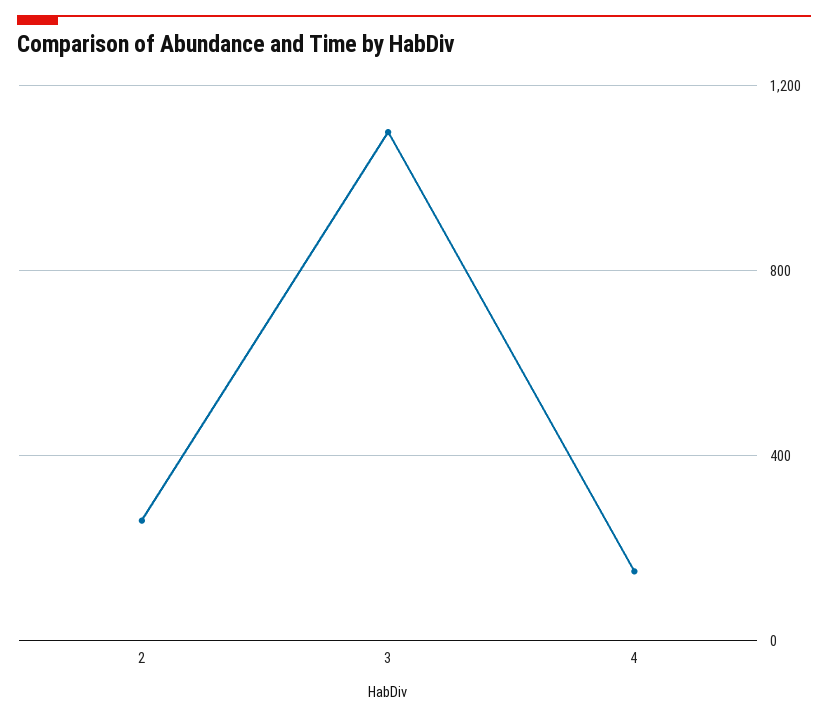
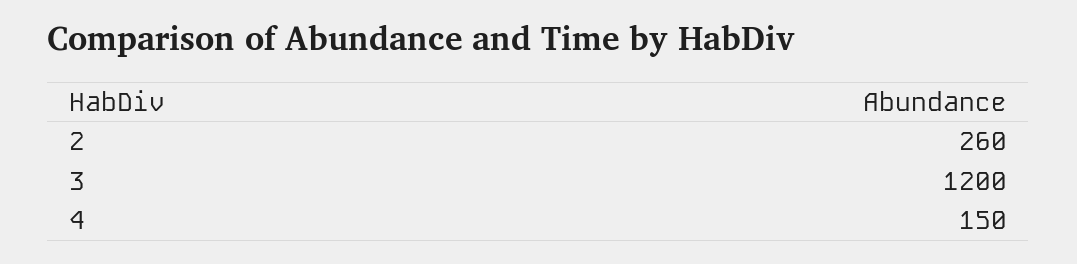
  {
    "2": 260,
-   "3": 1100,
+   "3": 1200,
    "4": 150
  }

